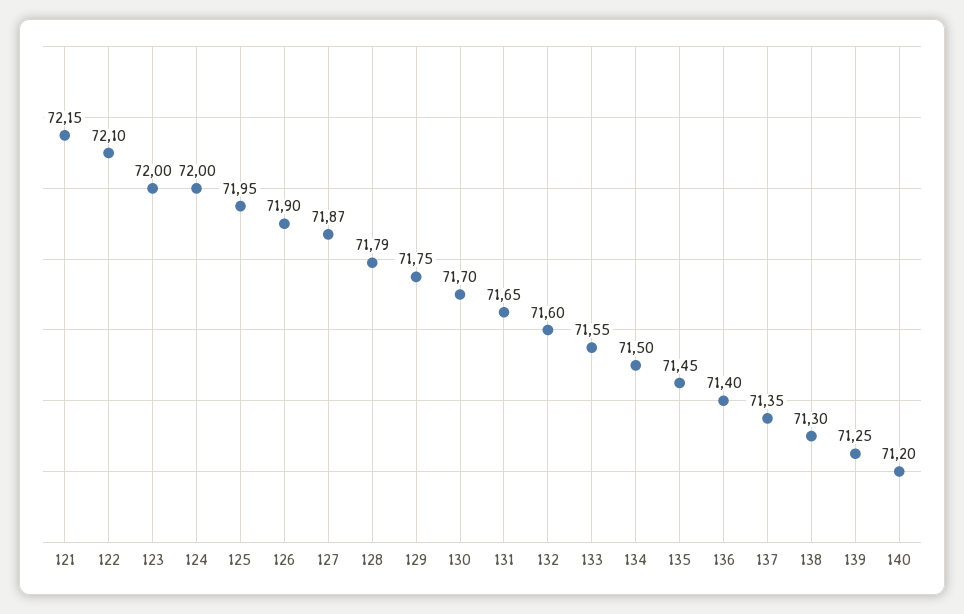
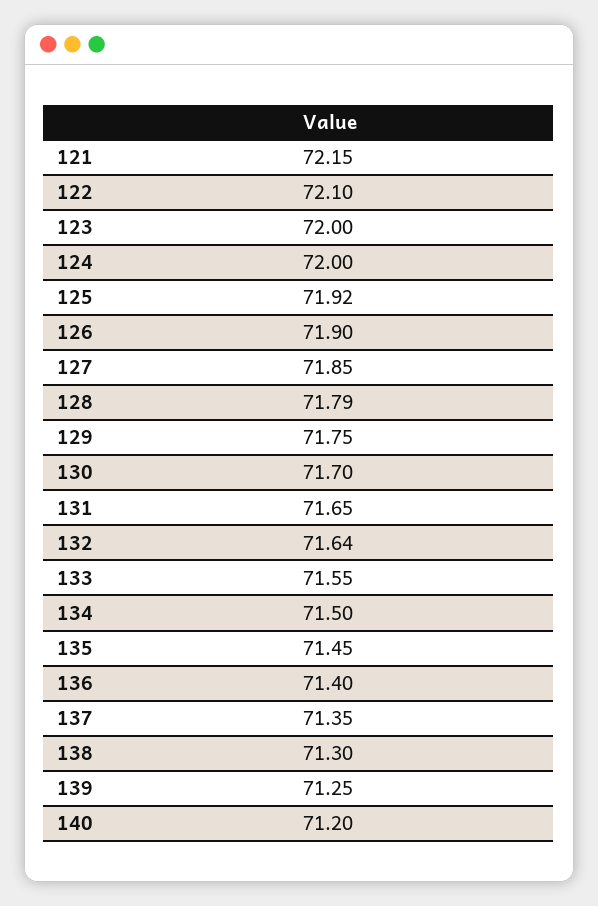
  {
    "121": 72.15,
    "122": 72.1,
    "123": 72,
    "124": 72,
-   "125": 71.95,
+   "125": 71.92,
    "126": 71.9,
-   "127": 71.87,
+   "127": 71.85,
    "128": 71.79,
    "129": 71.75,
    "130": 71.7,
    "131": 71.65,
-   "132": 71.6,
+   "132": 71.64,
    "133": 71.55,
    "134": 71.5,
    "135": 71.45,
    "136": 71.4,
    "137": 71.35,
    "138": 71.3,
    "139": 71.25,
    "140": 71.2
  }

